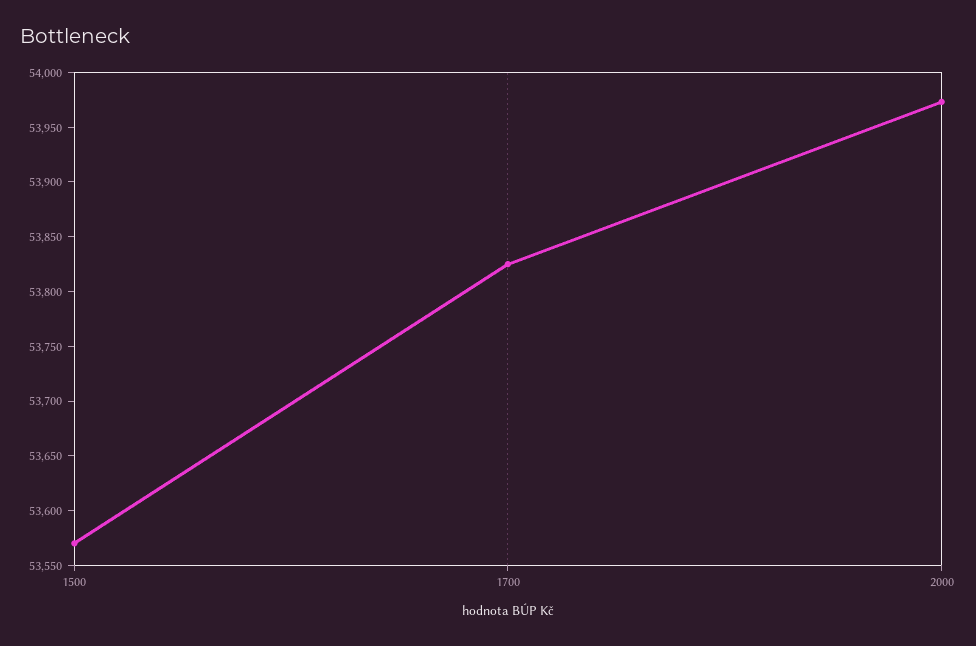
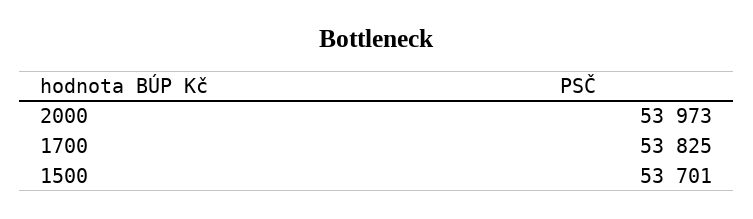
  {
-   "1500": 53570,
+   "1500": 53701,
    "1700": 53825,
    "2000": 53973
  }

